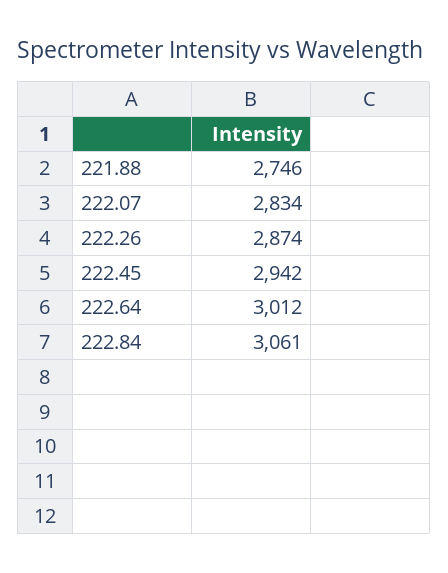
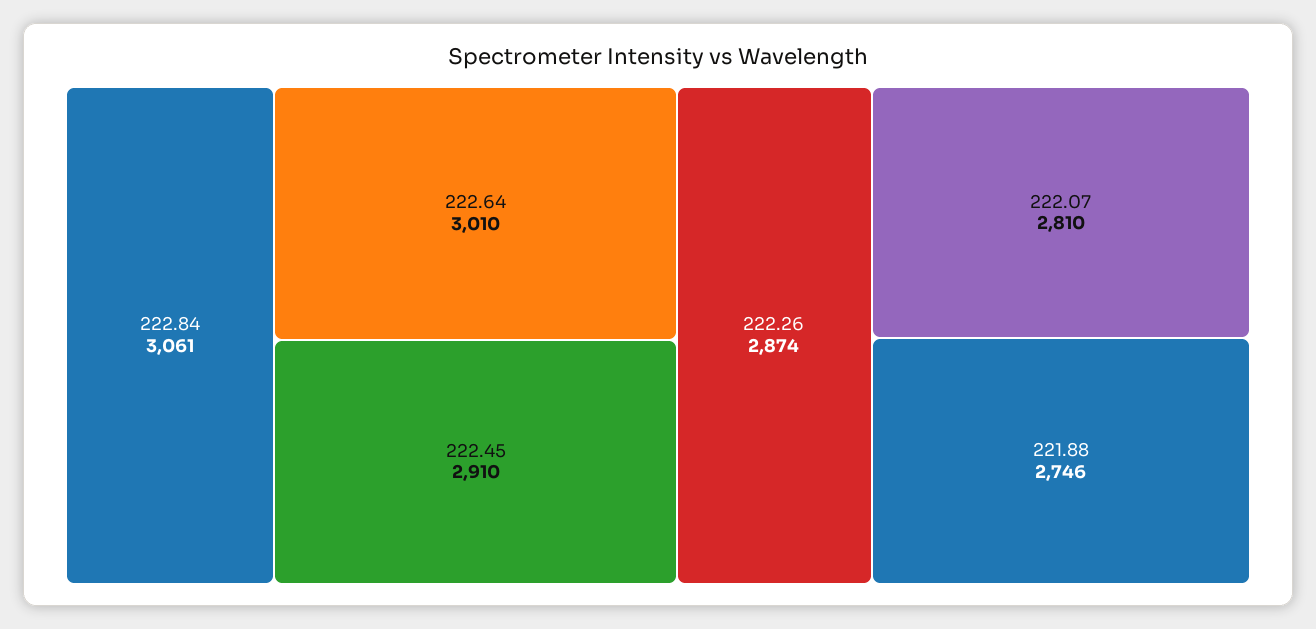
  {
    "221.88": 2746,
-   "222.07": 2834,
+   "222.07": 2810,
    "222.26": 2874,
-   "222.45": 2942,
+   "222.45": 2910,
-   "222.64": 3012,
+   "222.64": 3010,
    "222.84": 3061
  }

